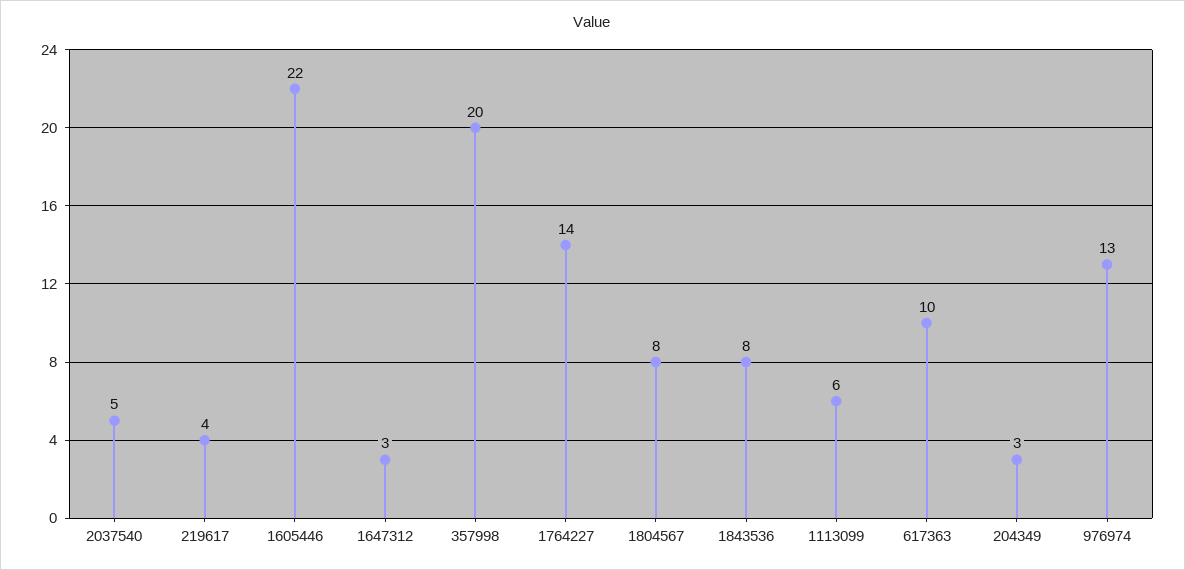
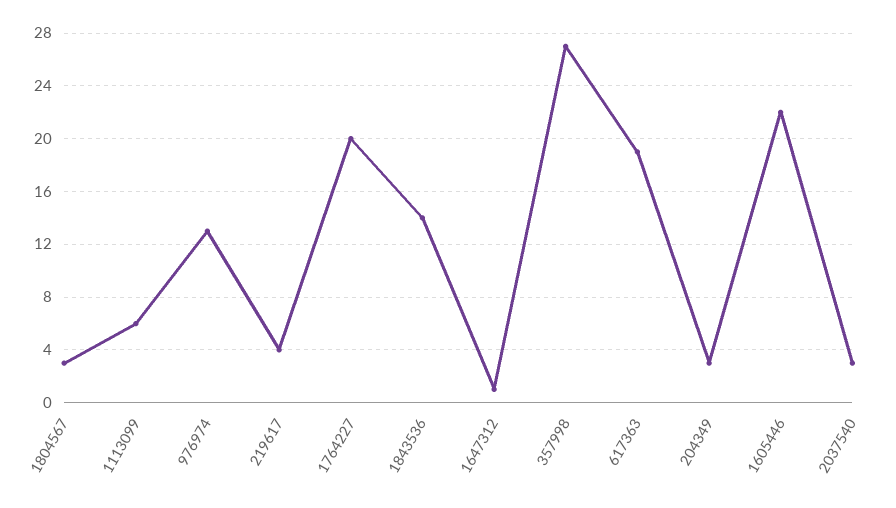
  {
-   "2037540": 5,
+   "2037540": 3,
    "219617": 4,
    "1605446": 22,
-   "1647312": 3,
+   "1647312": 1,
-   "357998": 20,
+   "357998": 27,
-   "1764227": 14,
+   "1764227": 20,
-   "1804567": 8,
+   "1804567": 3,
-   "1843536": 8,
+   "1843536": 14,
    "1113099": 6,
-   "617363": 10,
+   "617363": 19,
    "204349": 3,
    "976974": 13
  }

